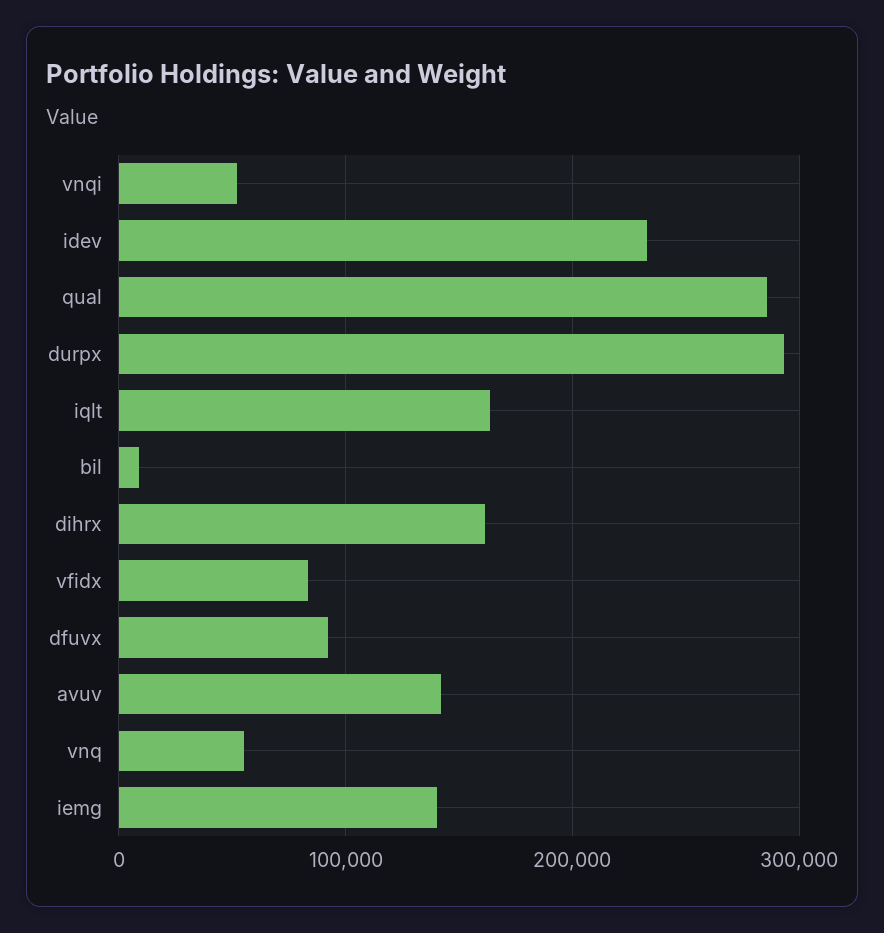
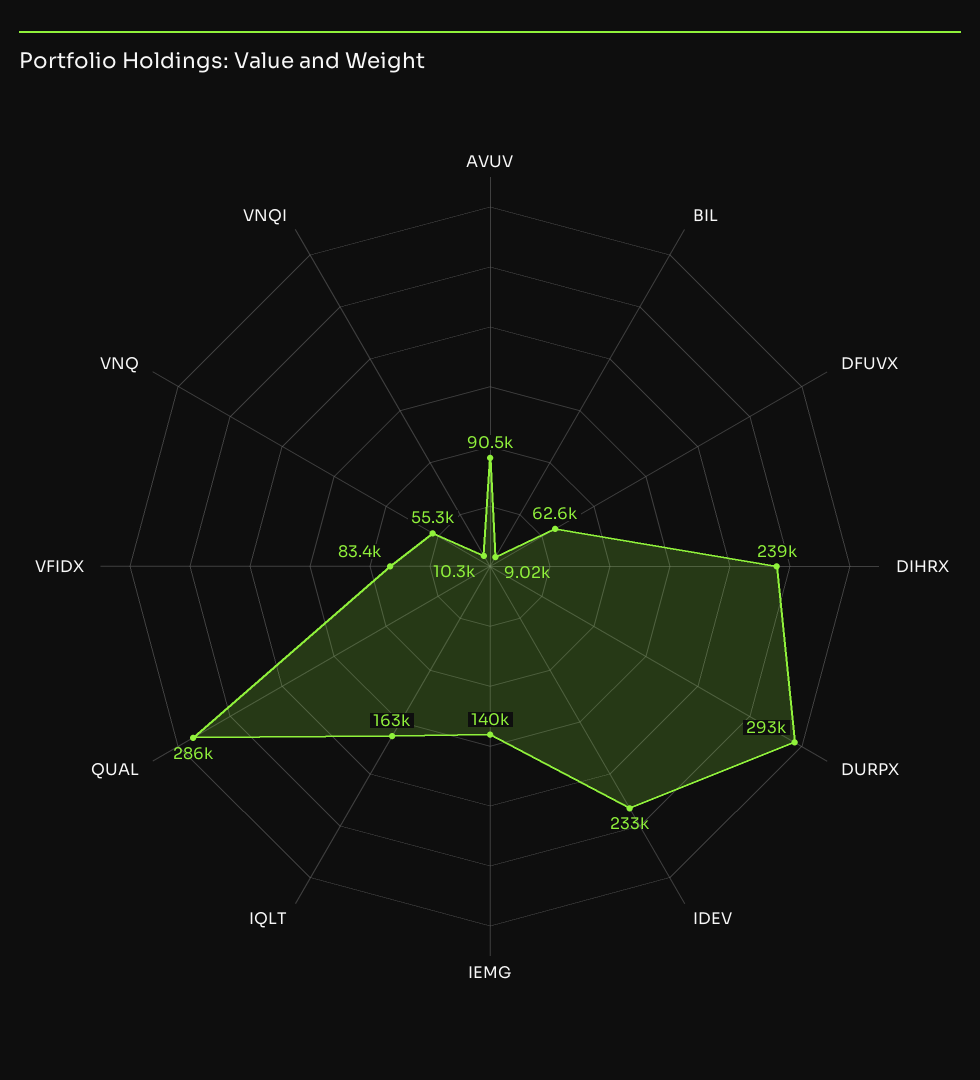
  {
-   "vnqi": 50000,
+   "vnqi": 10300,
    "idev": 233000,
    "qual": 286000,
    "durpx": 293000,
    "iqlt": 163000,
    "bil": 9020,
-   "dihrx": 160000,
+   "dihrx": 239000,
    "vfidx": 83400,
-   "dfuvx": 90000,
+   "dfuvx": 62600,
-   "avuv": 140000,
+   "avuv": 90500,
    "vnq": 55300,
    "iemg": 140000
  }

